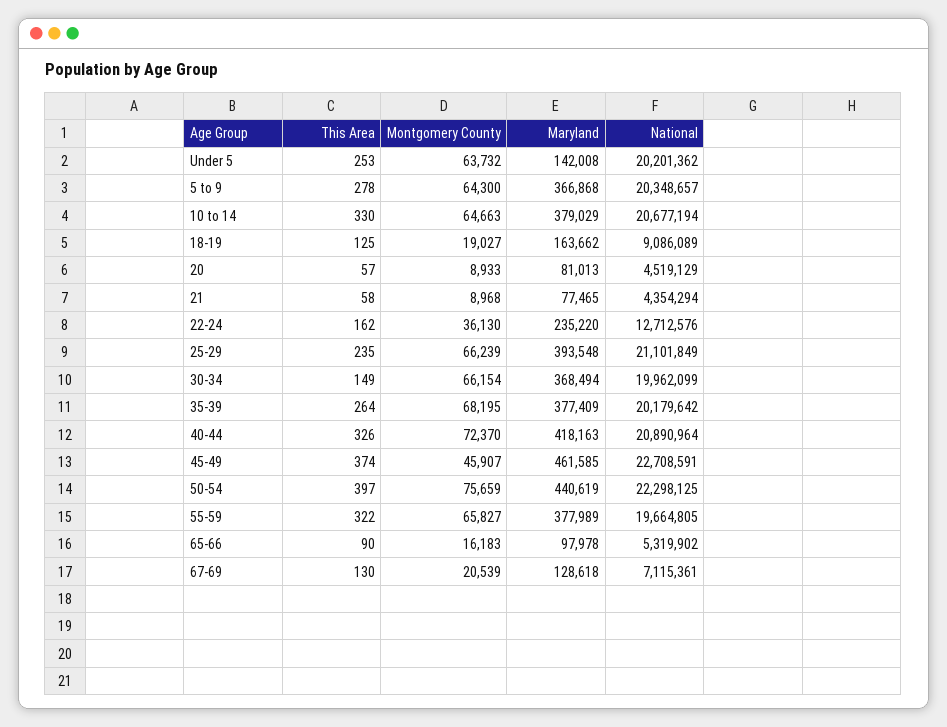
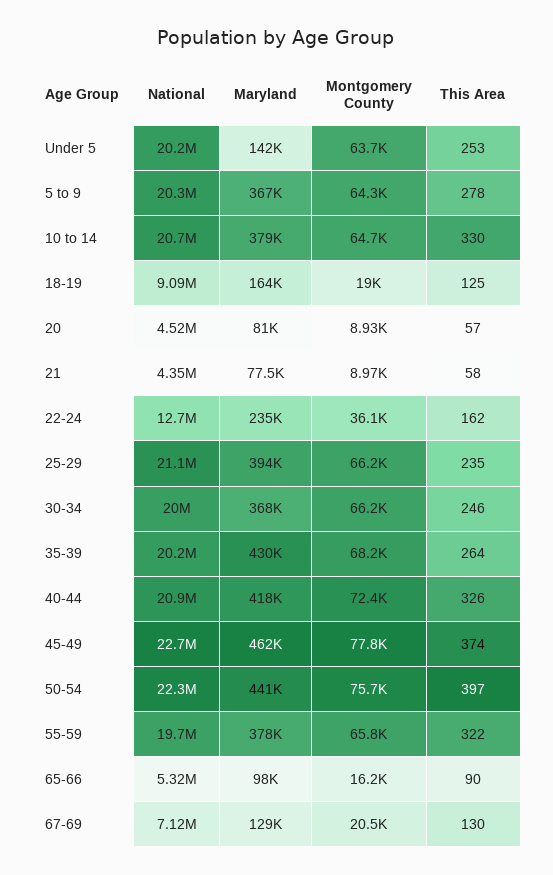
  {
    "This Area": {
      "Under 5": 253,
      "5 to 9": 278,
      "10 to 14": 330,
      "18-19": 125,
      "20": 57,
      "21": 58,
      "22-24": 162,
      "25-29": 235,
-     "30-34": 149,
+     "30-34": 246,
      "35-39": 264,
      "40-44": 326,
      "45-49": 374,
      "50-54": 397,
      "55-59": 322,
      "65-66": 90,
      "67-69": 130
    },
    "Montgomery County": {
      "Under 5": 63732,
      "5 to 9": 64300,
      "10 to 14": 64663,
      "18-19": 19027,
      "20": 8933,
      "21": 8968,
      "22-24": 36130,
      "25-29": 66239,
      "30-34": 66154,
      "35-39": 68195,
      "40-44": 72370,
-     "45-49": 45907,
+     "45-49": 77800,
      "50-54": 75659,
      "55-59": 65827,
      "65-66": 16183,
      "67-69": 20539
    },
    "Maryland": {
      "Under 5": 142008,
      "5 to 9": 366868,
      "10 to 14": 379029,
      "18-19": 163662,
      "20": 81013,
      "21": 77465,
      "22-24": 235220,
      "25-29": 393548,
      "30-34": 368494,
-     "35-39": 377409,
+     "35-39": 430000,
      "40-44": 418163,
      "45-49": 461585,
      "50-54": 440619,
      "55-59": 377989,
      "65-66": 97978,
      "67-69": 128618
    },
    "National": {
      "Under 5": 20201362,
      "5 to 9": 20348657,
      "10 to 14": 20677194,
      "18-19": 9086089,
      "20": 4519129,
      "21": 4354294,
      "22-24": 12712576,
      "25-29": 21101849,
      "30-34": 19962099,
      "35-39": 20179642,
      "40-44": 20890964,
      "45-49": 22708591,
      "50-54": 22298125,
      "55-59": 19664805,
      "65-66": 5319902,
      "67-69": 7115361
    }
  }

